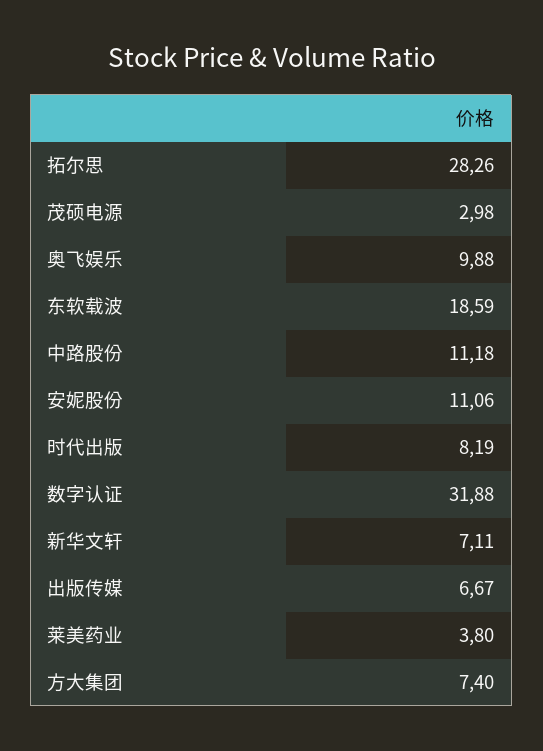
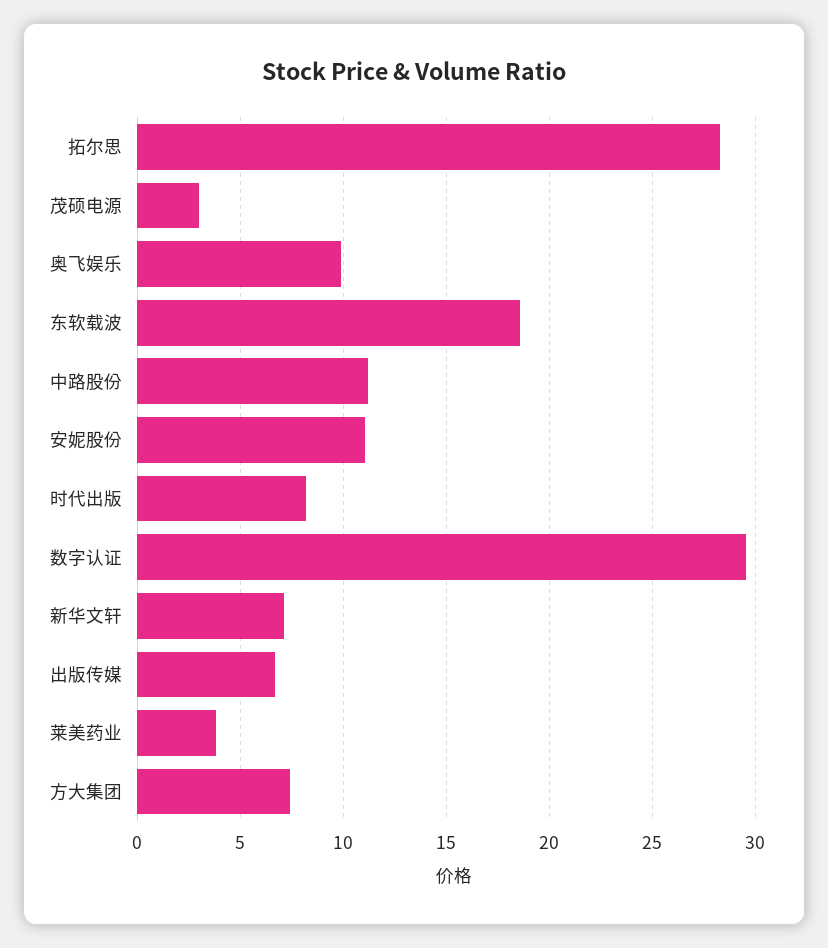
  {
    "拓尔思": 28.26,
    "茂硕电源": 2.98,
    "奥飞娱乐": 9.88,
    "东软载波": 18.59,
    "中路股份": 11.18,
    "安妮股份": 11.06,
    "时代出版": 8.19,
-   "数字认证": 31.88,
+   "数字认证": 29.5,
    "新华文轩": 7.11,
    "出版传媒": 6.67,
    "莱美药业": 3.8,
    "方大集团": 7.4
  }

